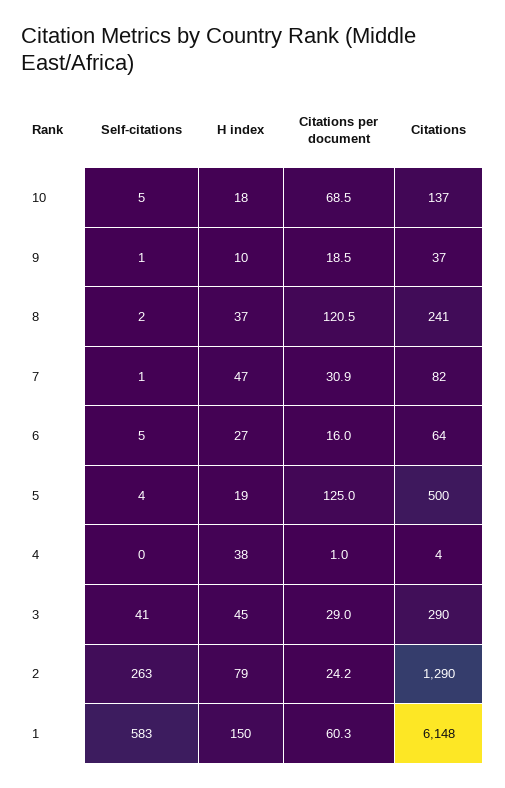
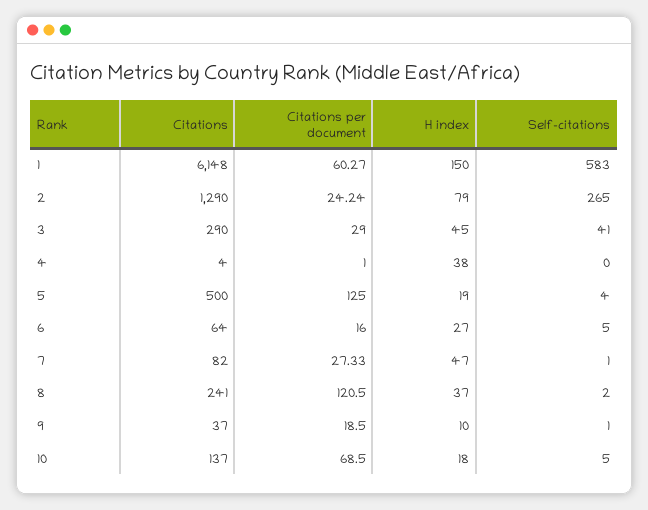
  {
    "Self-citations": {
      "10": 5,
      "9": 1,
      "8": 2,
      "7": 1,
      "6": 5,
      "5": 4,
      "4": 0,
      "3": 41,
-     "2": 263,
+     "2": 265,
      "1": 583
    },
    "H index": {
      "10": 18,
      "9": 10,
      "8": 37,
      "7": 47,
      "6": 27,
      "5": 19,
      "4": 38,
      "3": 45,
      "2": 79,
      "1": 150
    },
    "Citations per document": {
      "10": 68.5,
      "9": 18.5,
      "8": 120.5,
-     "7": 30.9,
+     "7": 27.33,
      "6": 16,
      "5": 125,
      "4": 1,
      "3": 29,
      "2": 24.24,
      "1": 60.27
    },
    "Citations": {
      "10": 137,
      "9": 37,
      "8": 241,
      "7": 82,
      "6": 64,
      "5": 500,
      "4": 4,
      "3": 290,
      "2": 1290,
      "1": 6148
    }
  }

